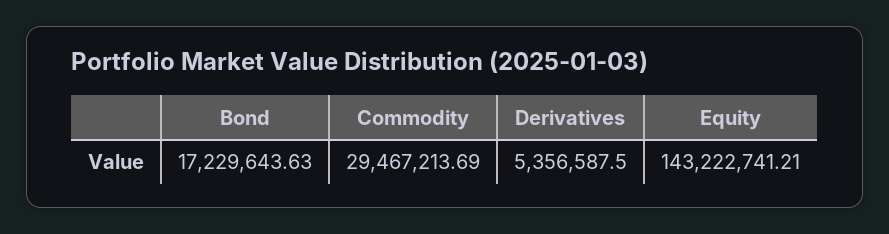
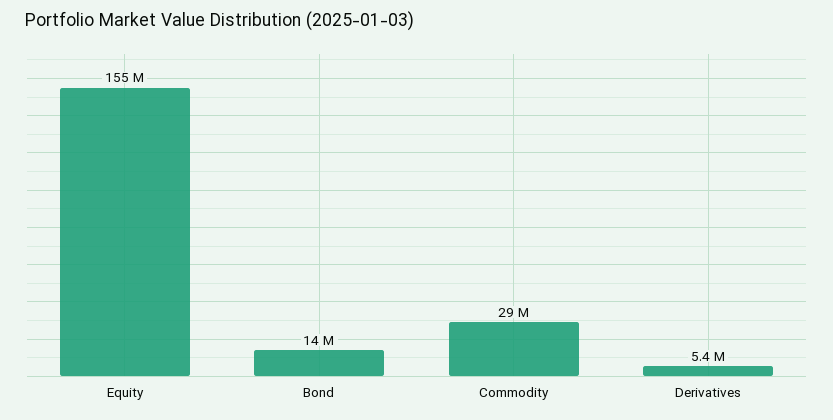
  {
-   "Bond": 17229643.63,
+   "Bond": 14000000,
    "Commodity": 29467213.69,
    "Derivatives": 5356587.5,
-   "Equity": 143222741.21
+   "Equity": 155000000
  }

